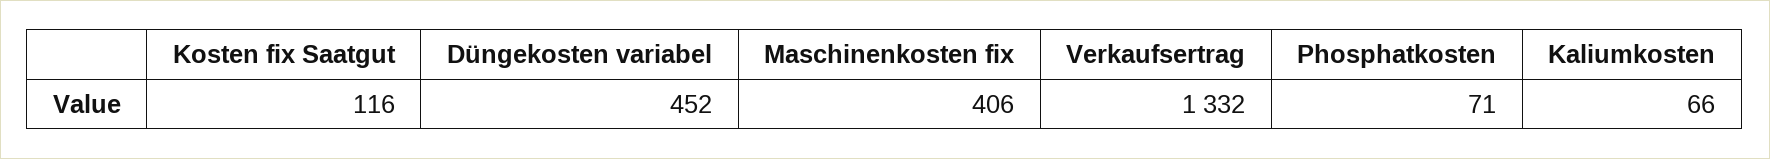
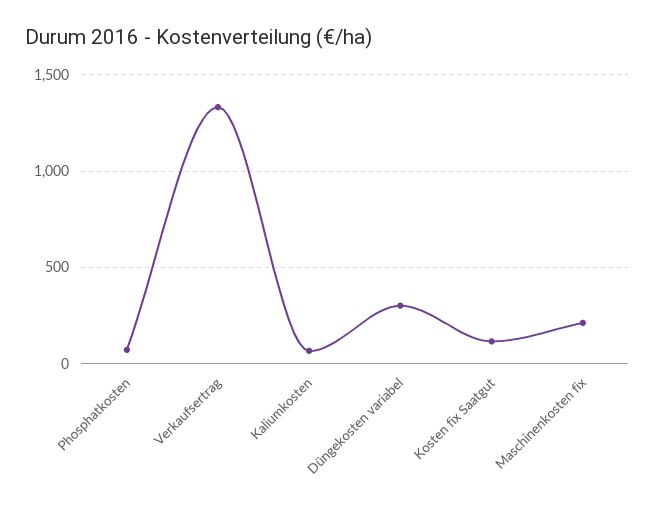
  {
    "Kosten fix Saatgut": 116,
-   "Düngekosten variabel": 452,
+   "Düngekosten variabel": 300,
-   "Maschinenkosten fix": 406,
+   "Maschinenkosten fix": 200,
    "Verkaufsertrag": 1332,
    "Phosphatkosten": 71,
    "Kaliumkosten": 66
  }

